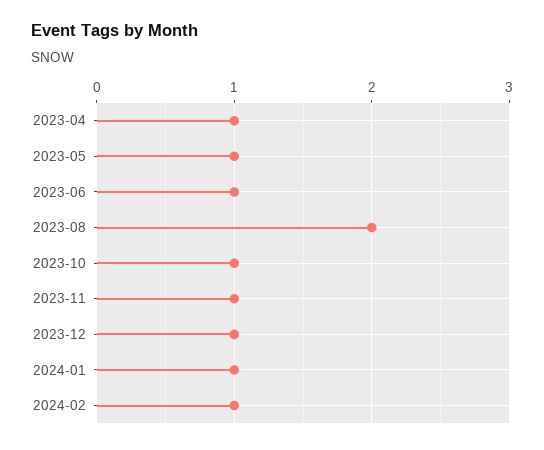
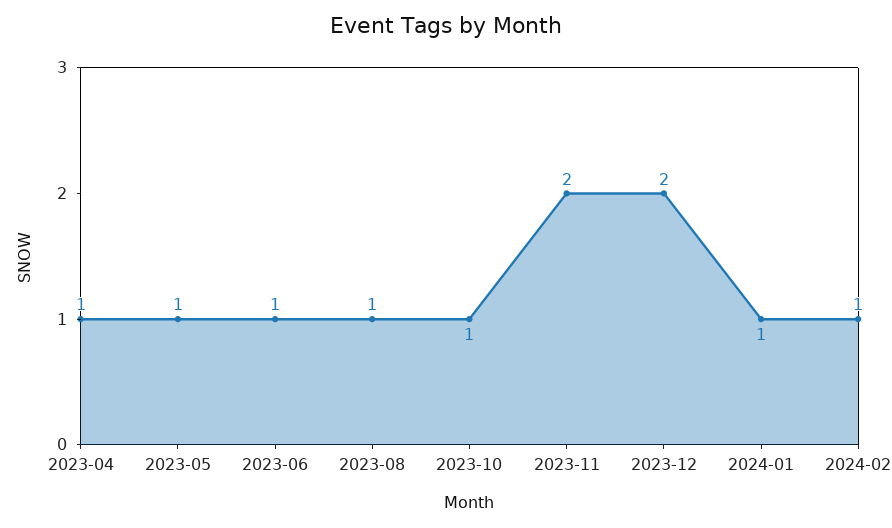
  {
    "2023-04": 1,
    "2023-05": 1,
    "2023-06": 1,
-   "2023-08": 2,
+   "2023-08": 1,
    "2023-10": 1,
-   "2023-11": 1,
+   "2023-11": 2,
-   "2023-12": 1,
+   "2023-12": 2,
    "2024-01": 1,
    "2024-02": 1
  }

